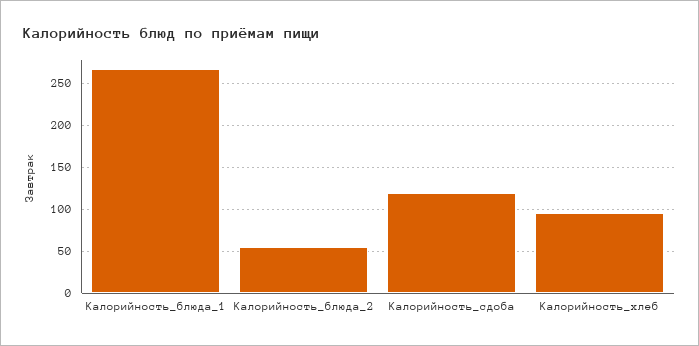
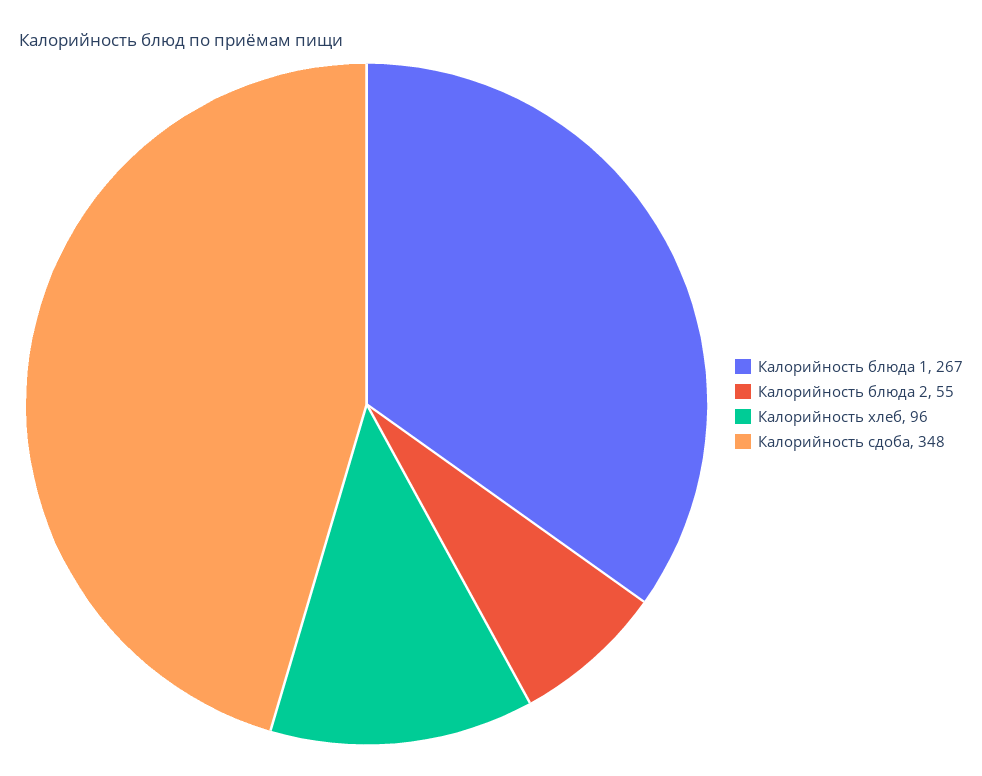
  {
    "Калорийность_блюда_1": 267,
    "Калорийность_блюда_2": 55,
-   "Калорийность_сдоба": 120,
+   "Калорийность_сдоба": 348,
    "Калорийность_хлеб": 96
  }

